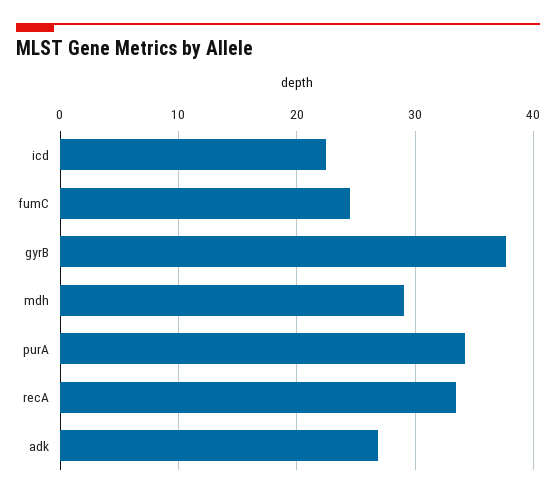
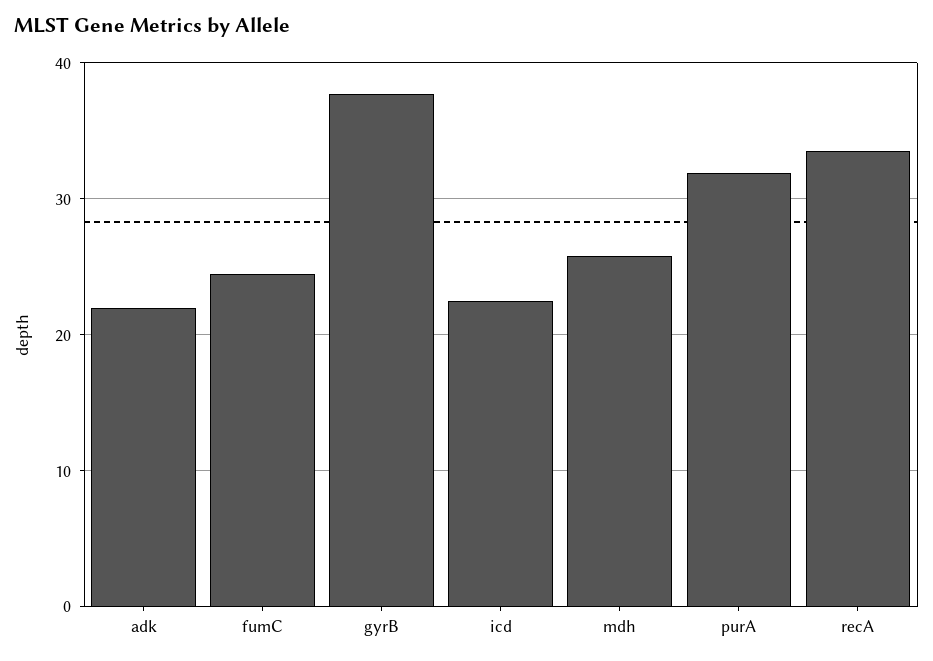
  {
    "icd": 23,
    "fumC": 25,
    "gyrB": 38,
-   "mdh": 29,
+   "mdh": 26,
-   "purA": 34,
+   "purA": 32,
    "recA": 34,
-   "adk": 27
+   "adk": 22
  }

